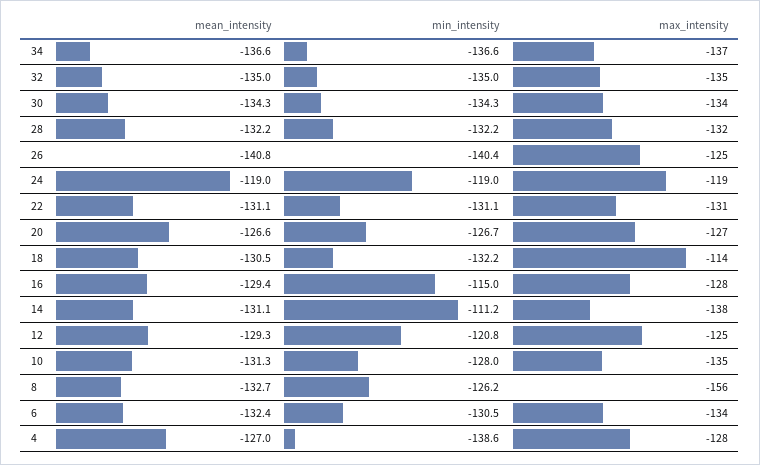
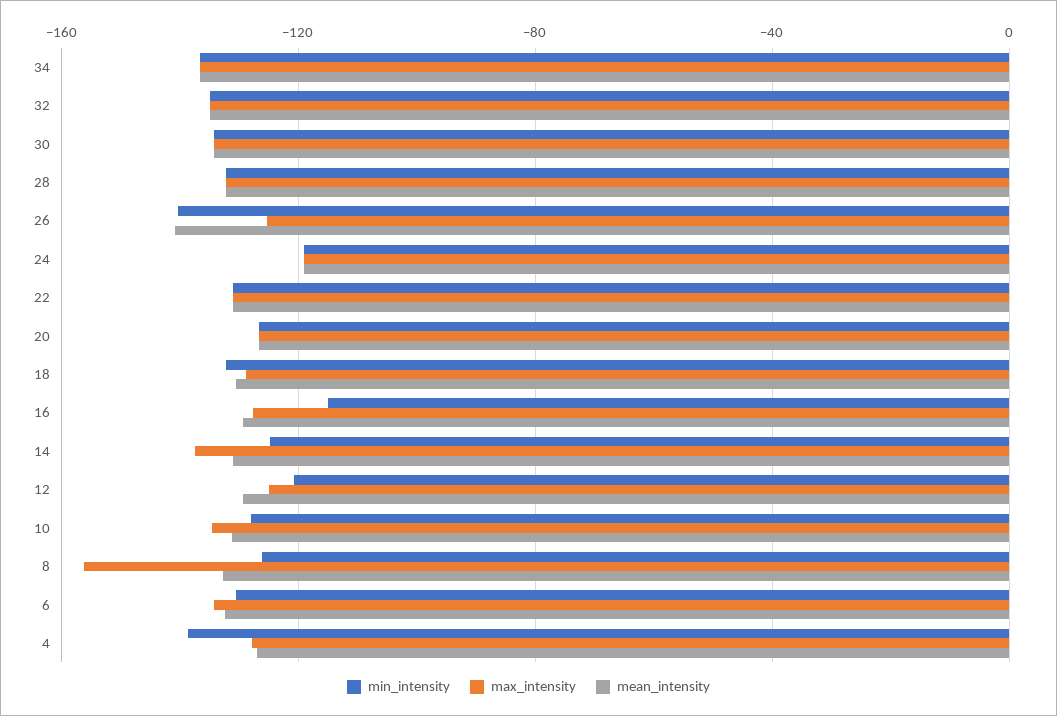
  {
    "mean_intensity": {
      "34": -136.6,
      "32": -135,
      "30": -134.3,
      "28": -132.2,
      "26": -140.8,
      "24": -119,
      "22": -131.1,
      "20": -126.6,
      "18": -130.5,
      "16": -129.4,
      "14": -131.1,
      "12": -129.3,
      "10": -131.3,
      "8": -132.7,
      "6": -132.4,
      "4": -127
    },
    "min_intensity": {
      "34": -136.6,
      "32": -135,
      "30": -134.3,
      "28": -132.2,
      "26": -140.4,
      "24": -119,
      "22": -131.1,
      "20": -126.7,
      "18": -132.2,
      "16": -115,
-     "14": -111.2,
+     "14": -125,
      "12": -120.8,
      "10": -128,
      "8": -126.2,
      "6": -130.5,
      "4": -138.6
    },
    "max_intensity": {
      "34": -137,
      "32": -135,
      "30": -134,
      "28": -132,
      "26": -125,
      "24": -119,
      "22": -131,
      "20": -127,
-     "18": -114,
+     "18": -130,
      "16": -128,
      "14": -138,
      "12": -125,
      "10": -135,
      "8": -156,
      "6": -134,
      "4": -128
    }
  }

